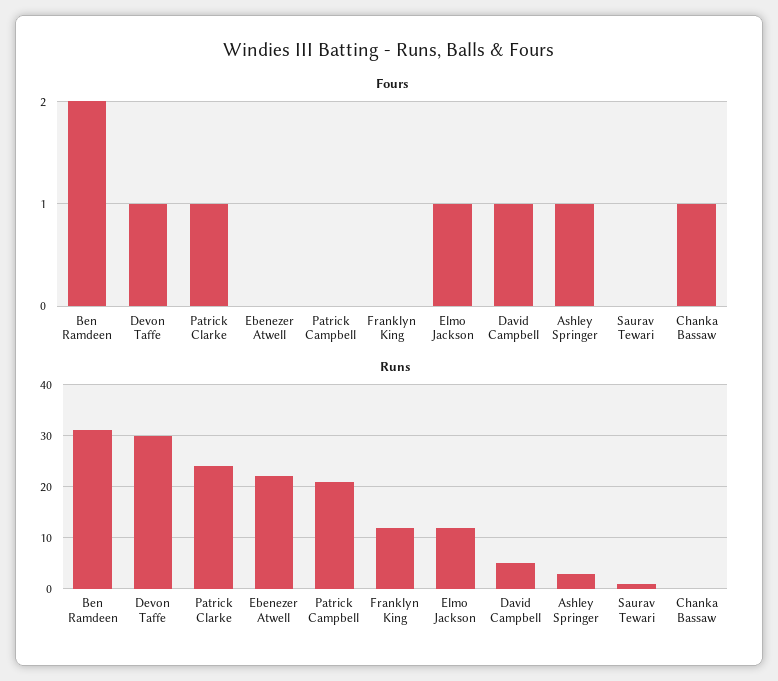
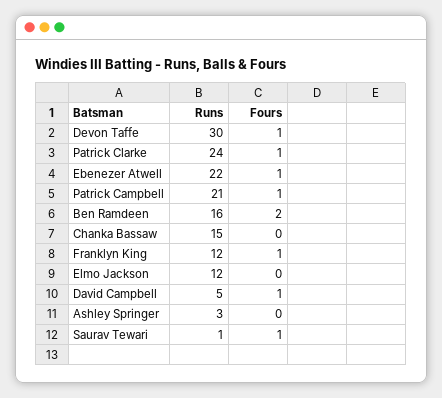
  {
    "Fours": {
      "Ben Ramdeen": 2,
      "Devon Taffe": 1,
      "Patrick Clarke": 1,
-     "Ebenezer Atwell": 0,
+     "Ebenezer Atwell": 1,
-     "Patrick Campbell": 0,
+     "Patrick Campbell": 1,
-     "Franklyn King": 0,
+     "Franklyn King": 1,
-     "Elmo Jackson": 1,
+     "Elmo Jackson": 0,
      "David Campbell": 1,
-     "Ashley Springer": 1,
+     "Ashley Springer": 0,
-     "Saurav Tewari": 0,
+     "Saurav Tewari": 1,
-     "Chanka Bassaw": 1
+     "Chanka Bassaw": 0
    },
    "Runs": {
-     "Ben Ramdeen": 30,
+     "Ben Ramdeen": 16,
      "Devon Taffe": 30,
      "Patrick Clarke": 24,
      "Ebenezer Atwell": 22,
      "Patrick Campbell": 21,
      "Franklyn King": 12,
      "Elmo Jackson": 12,
      "David Campbell": 5,
      "Ashley Springer": 3,
      "Saurav Tewari": 1,
-     "Chanka Bassaw": 0
+     "Chanka Bassaw": 15
    }
  }

